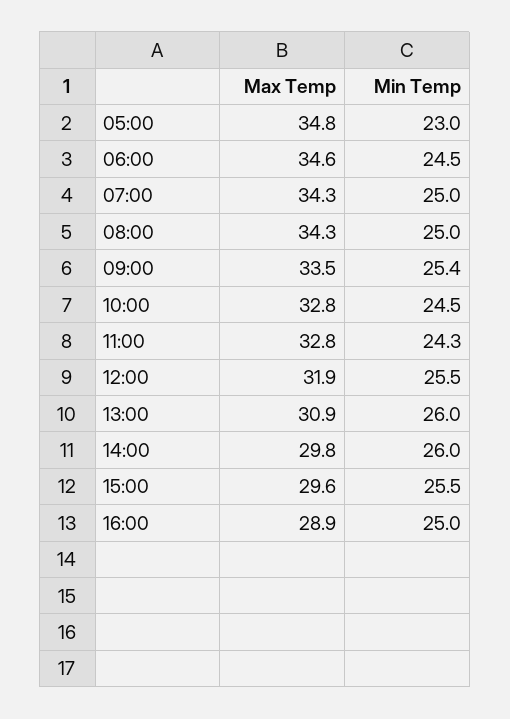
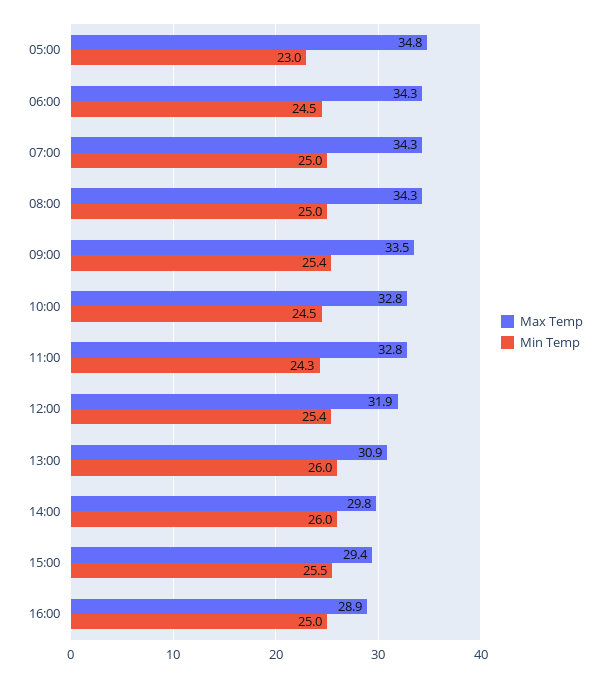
  {
    "Max Temp": {
      "05:00": 34.8,
-     "06:00": 34.6,
+     "06:00": 34.3,
      "07:00": 34.3,
      "08:00": 34.3,
      "09:00": 33.5,
      "10:00": 32.8,
      "11:00": 32.8,
      "12:00": 31.9,
      "13:00": 30.9,
      "14:00": 29.8,
-     "15:00": 29.6,
+     "15:00": 29.4,
      "16:00": 28.9
    },
    "Min Temp": {
      "05:00": 23,
      "06:00": 24.5,
      "07:00": 25,
      "08:00": 25,
      "09:00": 25.4,
      "10:00": 24.5,
      "11:00": 24.3,
-     "12:00": 25.5,
+     "12:00": 25.4,
      "13:00": 26,
      "14:00": 26,
      "15:00": 25.5,
      "16:00": 25
    }
  }

